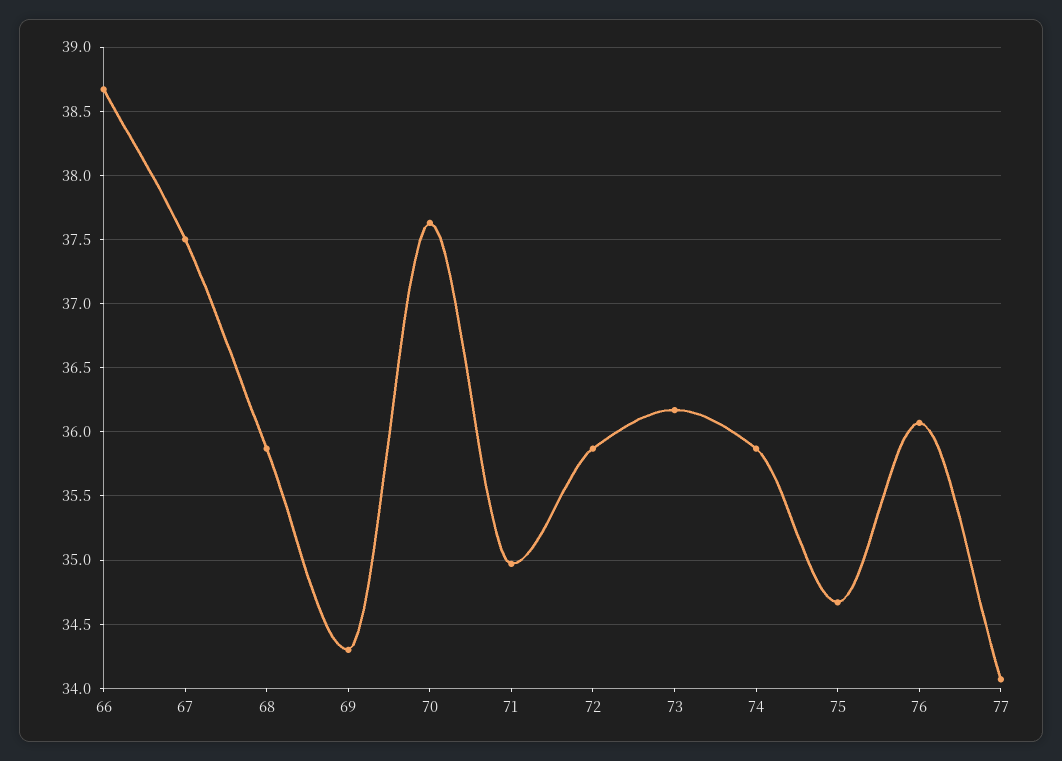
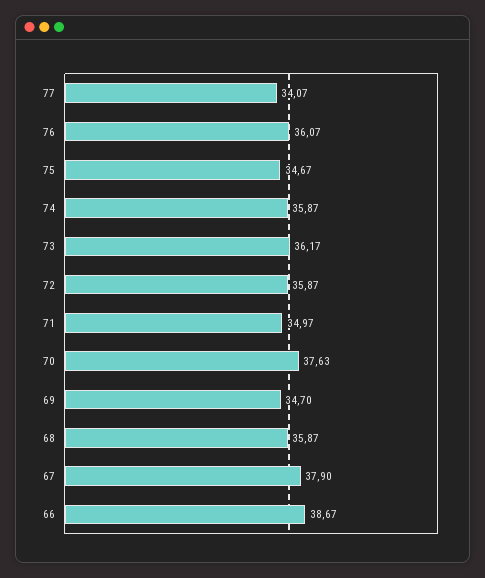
  {
    "66": 38.67,
-   "67": 37.5,
+   "67": 37.9,
    "68": 35.87,
-   "69": 34.3,
+   "69": 34.7,
    "70": 37.63,
    "71": 34.97,
    "72": 35.87,
    "73": 36.17,
    "74": 35.87,
    "75": 34.67,
    "76": 36.07,
    "77": 34.07
  }

